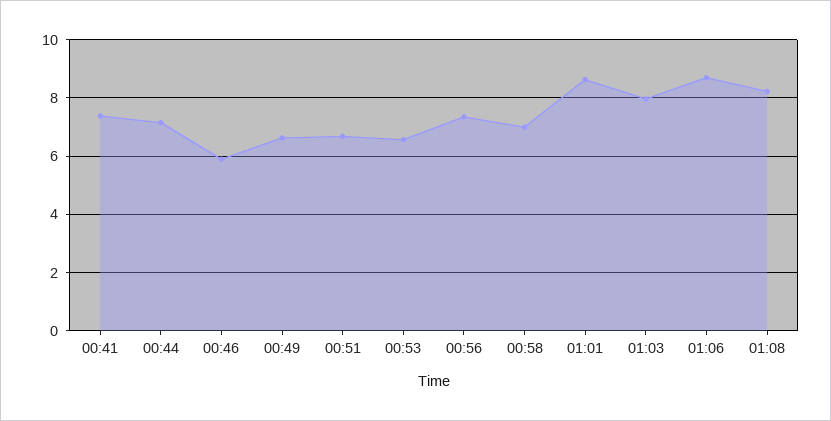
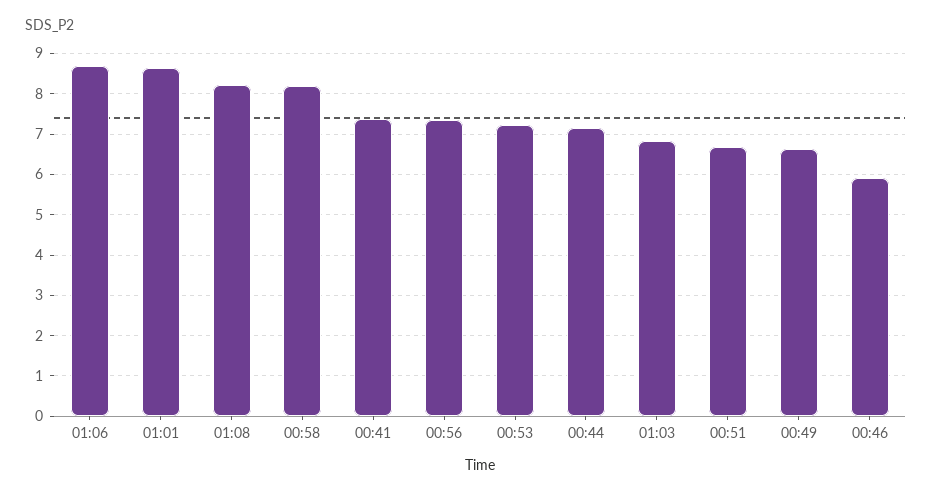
  {
    "00:41": 7.4,
    "00:44": 7.2,
    "00:46": 6,
    "00:49": 6.6,
    "00:51": 6.6,
-   "00:53": 6.5,
+   "00:53": 7.2,
    "00:56": 7.4,
-   "00:58": 7,
+   "00:58": 8.2,
    "01:01": 8.6,
-   "01:03": 8,
+   "01:03": 6.8,
    "01:06": 8.8,
    "01:08": 8.2
  }

